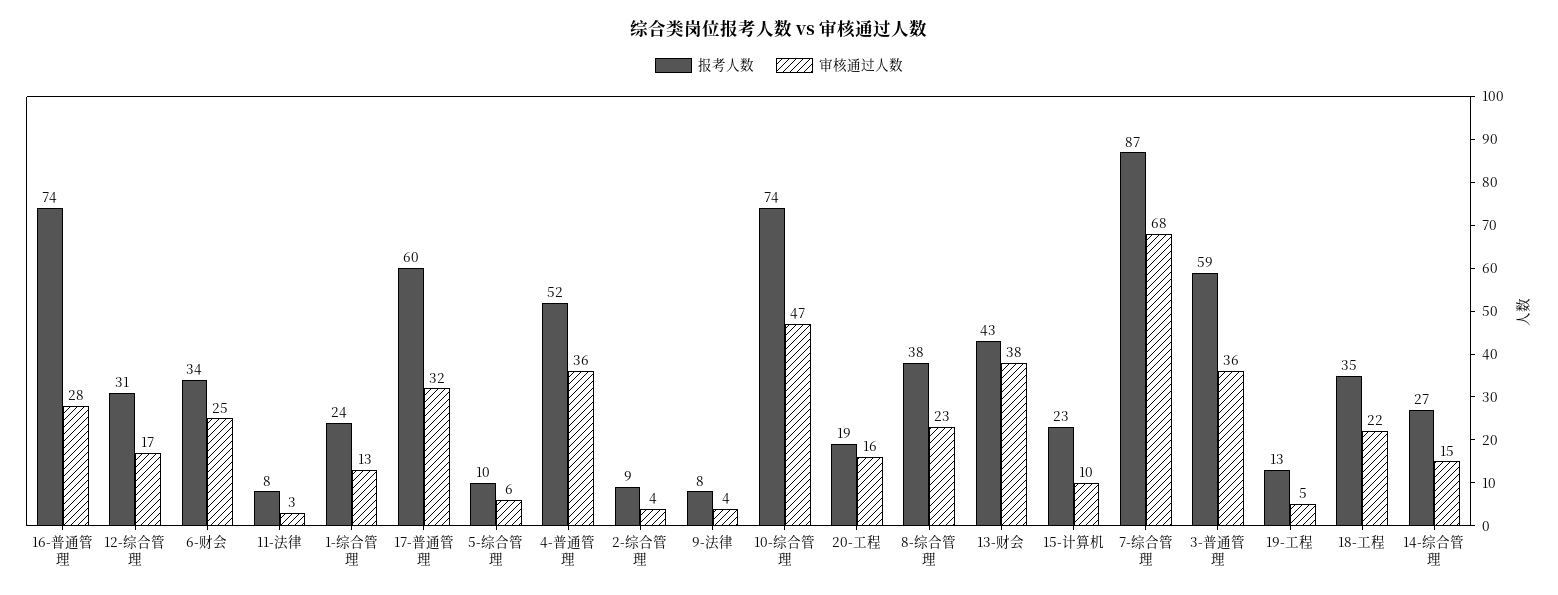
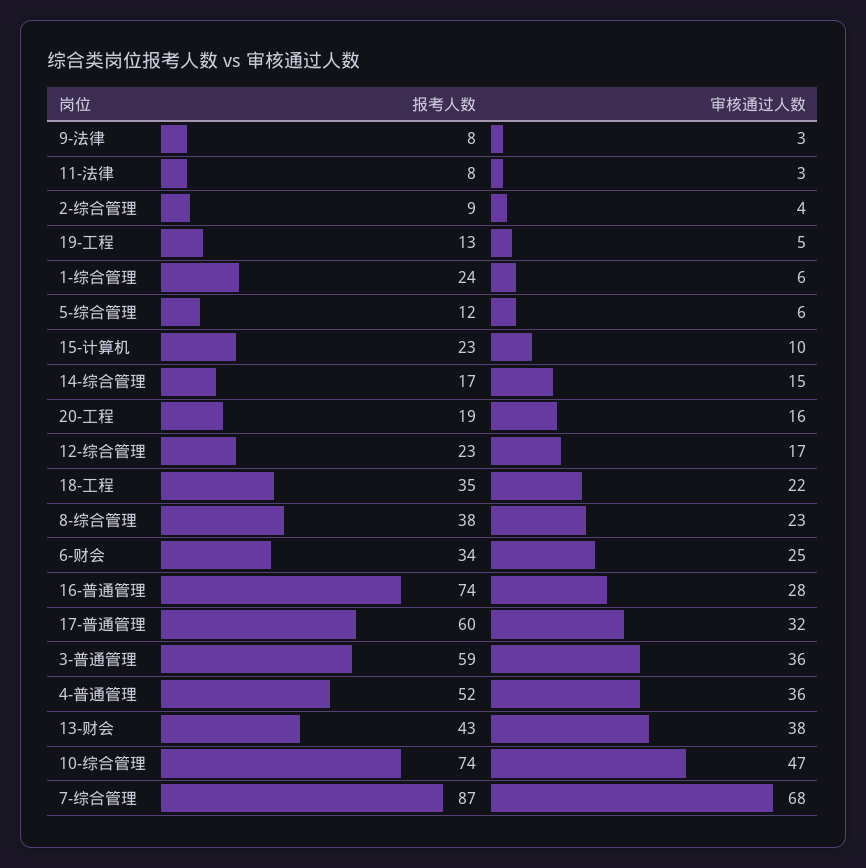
  {
    "报考人数": {
      "16-普通管理": 74,
-     "12-综合管理": 31,
+     "12-综合管理": 23,
      "6-财会": 34,
      "11-法律": 8,
      "1-综合管理": 24,
      "17-普通管理": 60,
-     "5-综合管理": 10,
+     "5-综合管理": 12,
      "4-普通管理": 52,
      "2-综合管理": 9,
      "9-法律": 8,
      "10-综合管理": 74,
      "20-工程": 19,
      "8-综合管理": 38,
      "13-财会": 43,
      "15-计算机": 23,
      "7-综合管理": 87,
      "3-普通管理": 59,
      "19-工程": 13,
      "18-工程": 35,
-     "14-综合管理": 27
+     "14-综合管理": 17
    },
    "审核通过人数": {
      "16-普通管理": 28,
      "12-综合管理": 17,
      "6-财会": 25,
      "11-法律": 3,
-     "1-综合管理": 13,
+     "1-综合管理": 6,
      "17-普通管理": 32,
      "5-综合管理": 6,
      "4-普通管理": 36,
      "2-综合管理": 4,
-     "9-法律": 4,
+     "9-法律": 3,
      "10-综合管理": 47,
      "20-工程": 16,
      "8-综合管理": 23,
      "13-财会": 38,
      "15-计算机": 10,
      "7-综合管理": 68,
      "3-普通管理": 36,
      "19-工程": 5,
      "18-工程": 22,
      "14-综合管理": 15
    }
  }

